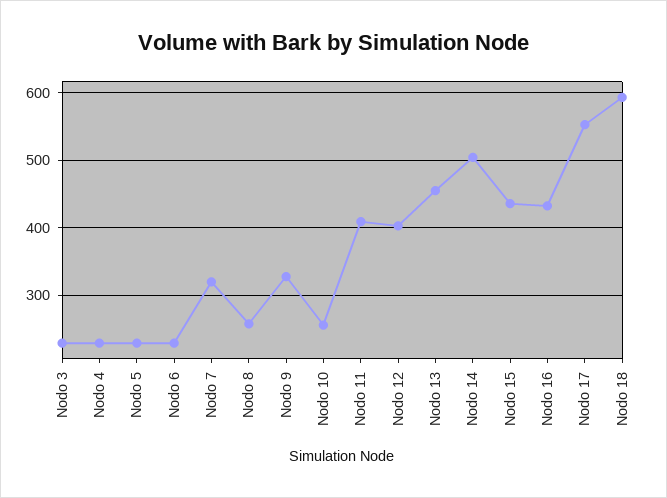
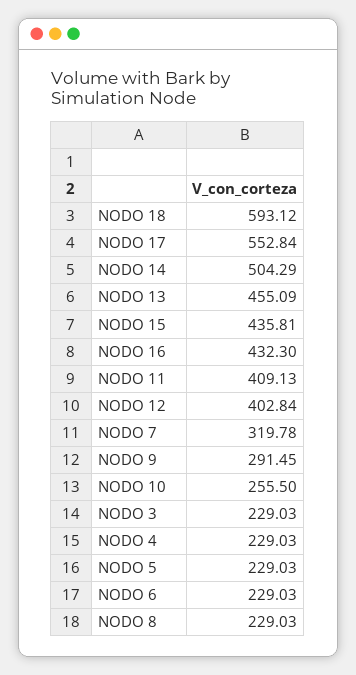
  {
    "Nodo 3": 229.03,
    "Nodo 4": 229.03,
    "Nodo 5": 229.03,
    "Nodo 6": 229.03,
    "Nodo 7": 319.78,
-   "Nodo 8": 260,
+   "Nodo 8": 229.03,
-   "Nodo 9": 330,
+   "Nodo 9": 291.45,
    "Nodo 10": 255.5,
    "Nodo 11": 409.13,
    "Nodo 12": 402.84,
    "Nodo 13": 455.09,
    "Nodo 14": 504.29,
    "Nodo 15": 435.81,
    "Nodo 16": 432.3,
    "Nodo 17": 552.84,
    "Nodo 18": 593.12
  }

